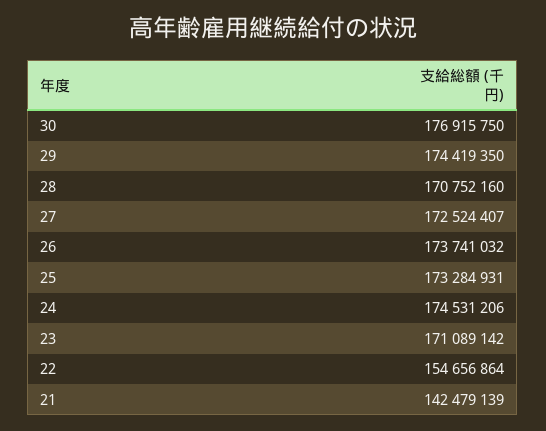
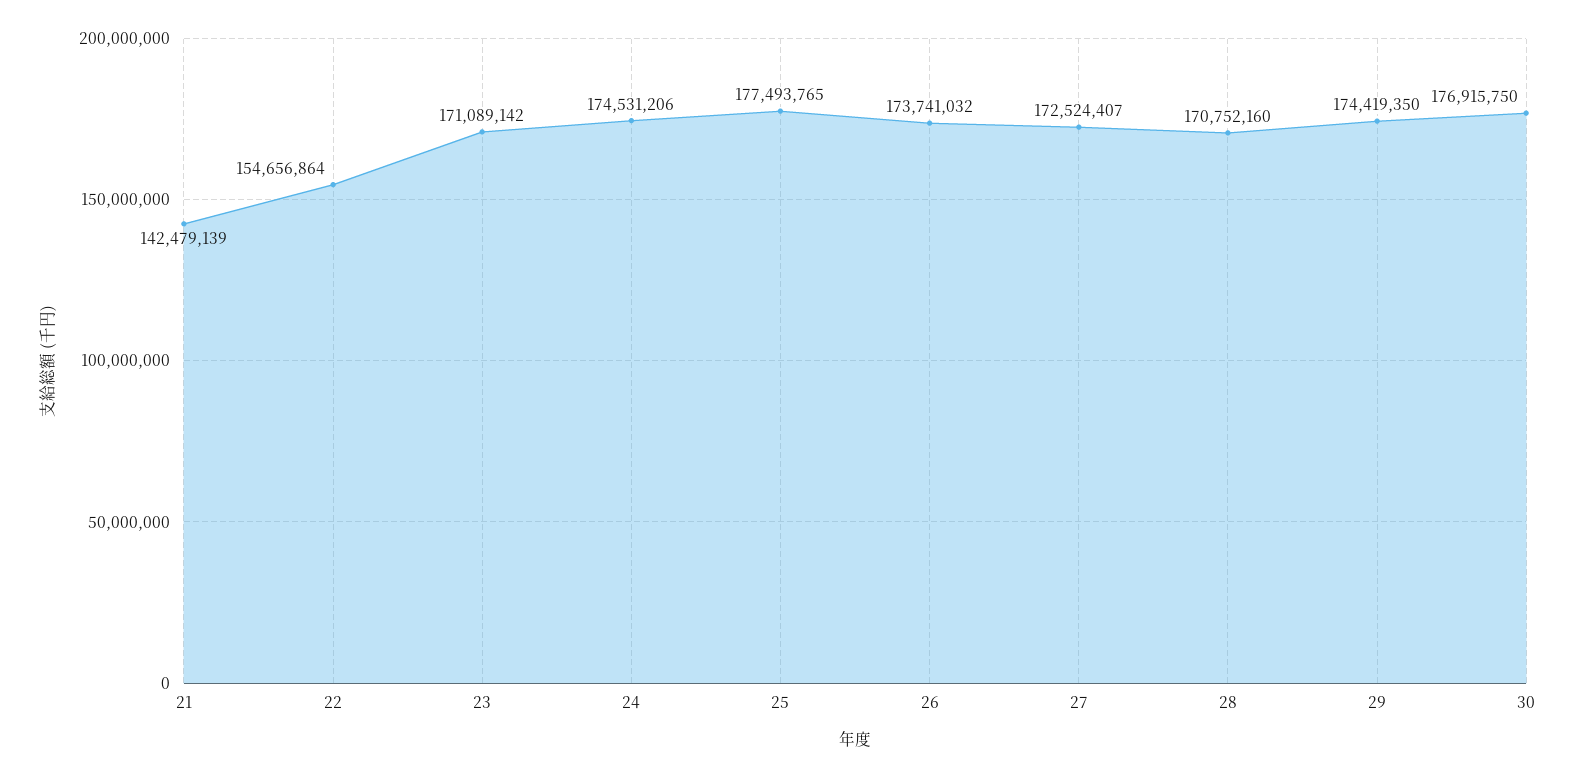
  {
    "30": 176915750,
    "29": 174419350,
    "28": 170752160,
    "27": 172524407,
    "26": 173741032,
-   "25": 173284931,
+   "25": 177493765,
    "24": 174531206,
    "23": 171089142,
    "22": 154656864,
    "21": 142479139
  }

